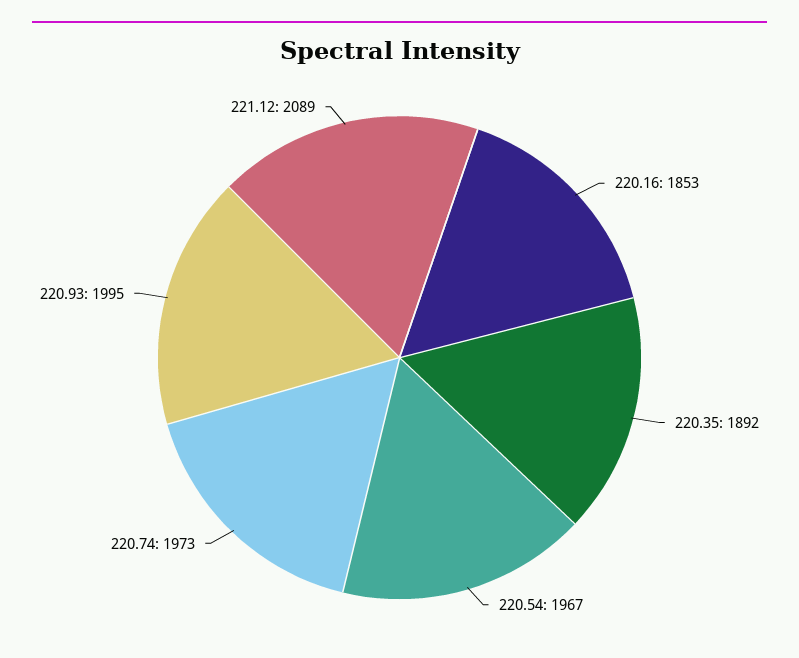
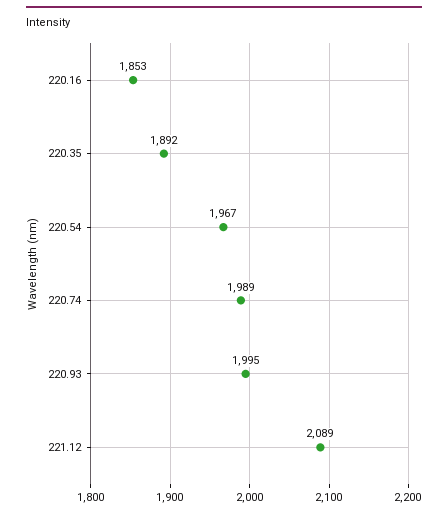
  {
    "220.16": 1853,
    "220.35": 1892,
    "220.54": 1967,
-   "220.74": 1973,
+   "220.74": 1989,
    "220.93": 1995,
    "221.12": 2089
  }

